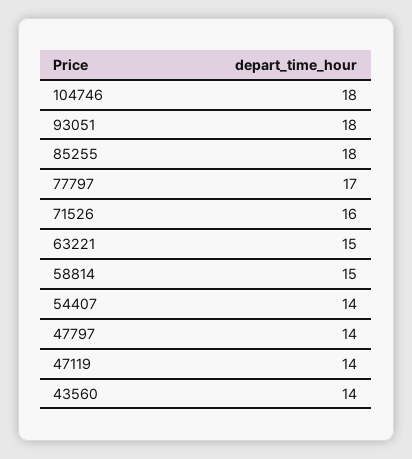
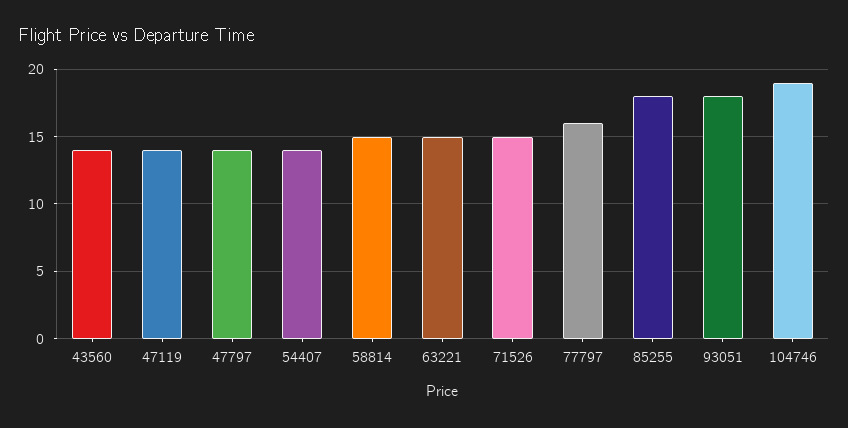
  {
-   "104746": 18,
+   "104746": 19,
    "93051": 18,
    "85255": 18,
-   "77797": 17,
+   "77797": 16,
-   "71526": 16,
+   "71526": 15,
    "63221": 15,
    "58814": 15,
    "54407": 14,
    "47797": 14,
    "47119": 14,
    "43560": 14
  }

